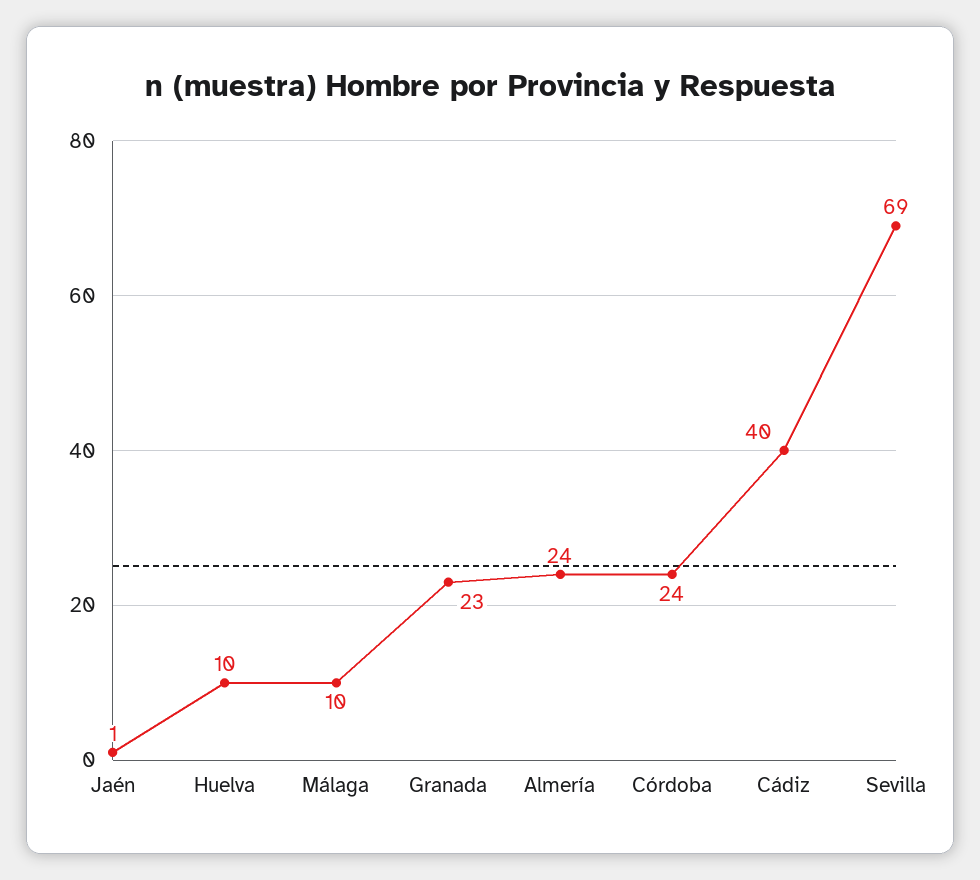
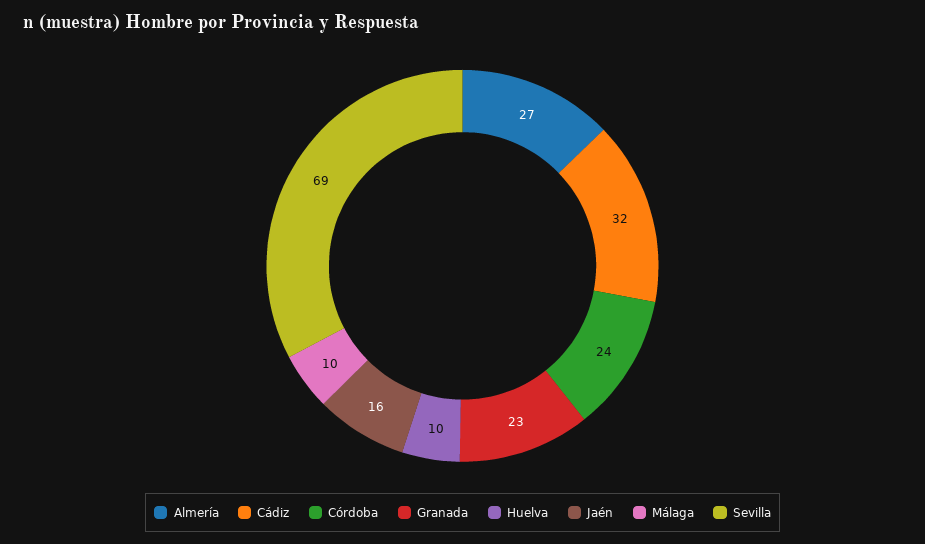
  {
-   "Jaén": 1,
+   "Jaén": 16,
    "Huelva": 10,
    "Málaga": 10,
    "Granada": 23,
-   "Almería": 24,
+   "Almería": 27,
    "Córdoba": 24,
-   "Cádiz": 40,
+   "Cádiz": 32,
    "Sevilla": 69
  }

